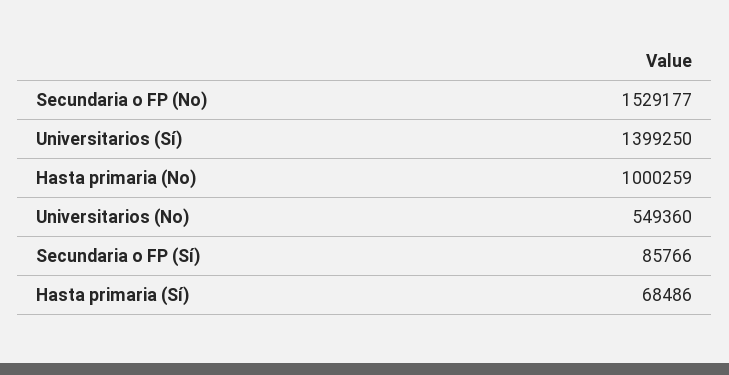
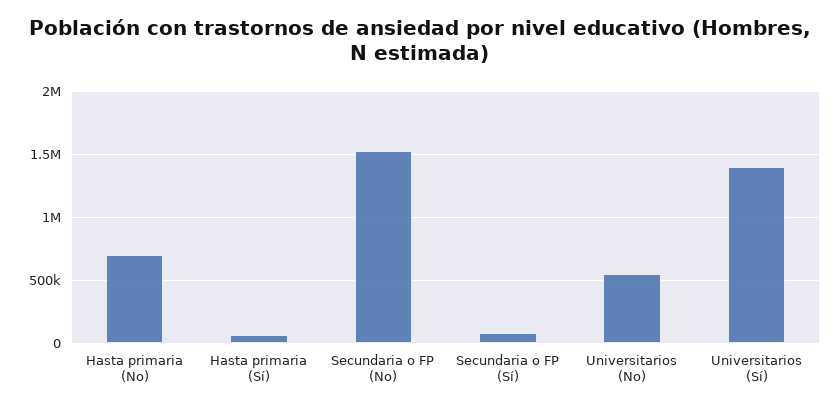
  {
    "Secundaria o FP (No)": 1529177,
    "Universitarios (Sí)": 1399250,
-   "Hasta primaria (No)": 1000259,
+   "Hasta primaria (No)": 700000,
    "Universitarios (No)": 549360,
    "Secundaria o FP (Sí)": 85766,
    "Hasta primaria (Sí)": 68486
  }

